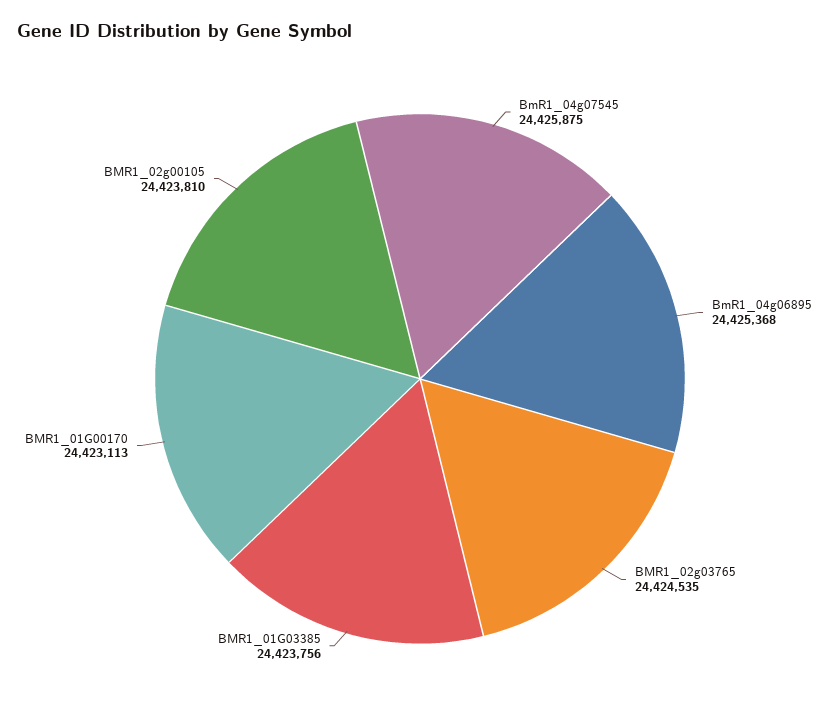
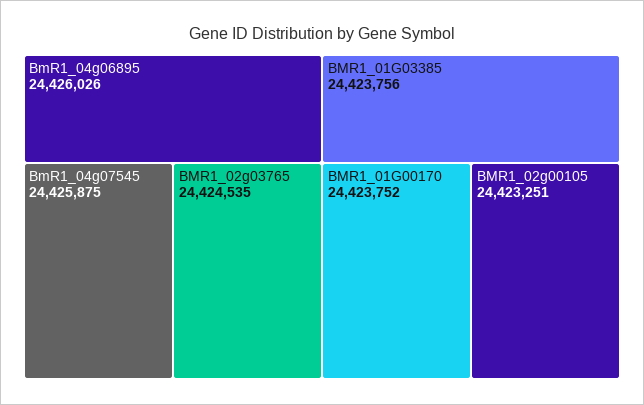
  {
    "BmR1_04g07545": 24425875,
-   "BmR1_04g06895": 24425368,
+   "BmR1_04g06895": 24426026,
    "BMR1_02g03765": 24424535,
    "BMR1_01G03385": 24423756,
-   "BMR1_01G00170": 24423113,
+   "BMR1_01G00170": 24423752,
-   "BMR1_02g00105": 24423810
+   "BMR1_02g00105": 24423251
  }

